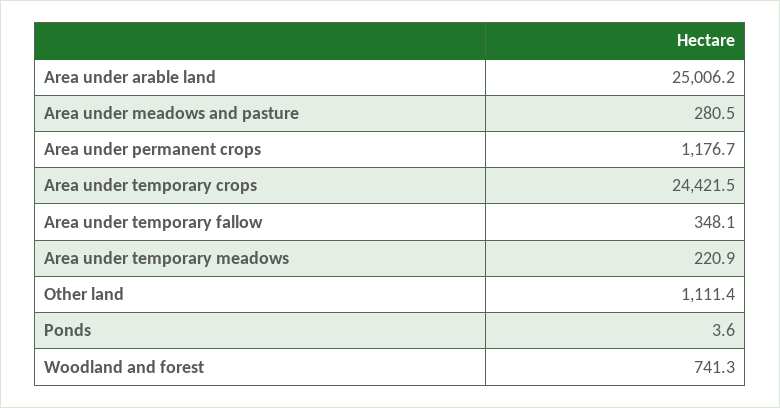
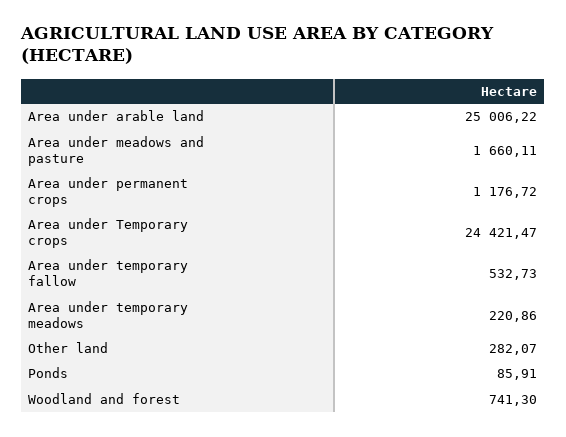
  {
    "Area under arable land": 25006.22,
-   "Area under meadows and pasture": 280.5,
+   "Area under meadows and pasture": 1660.11,
    "Area under permanent crops": 1176.72,
    "Area under temporary crops": 24421.47,
-   "Area under temporary fallow": 348.1,
+   "Area under temporary fallow": 532.73,
    "Area under temporary meadows": 220.86,
-   "Other land": 1111.4,
+   "Other land": 282.07,
-   "Ponds": 3.6,
+   "Ponds": 85.91,
    "Woodland and forest": 741.3
  }

